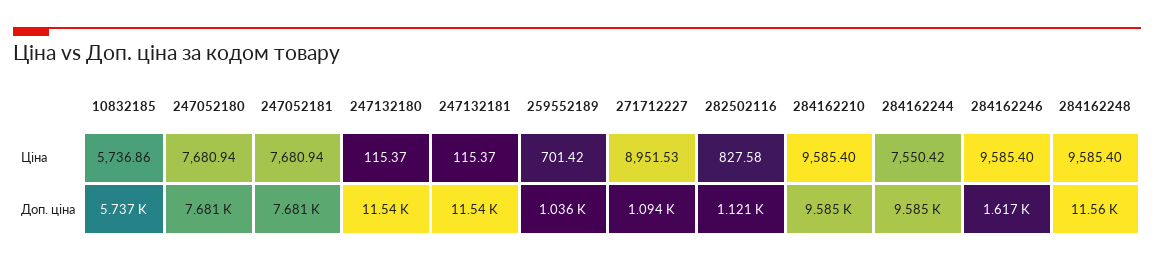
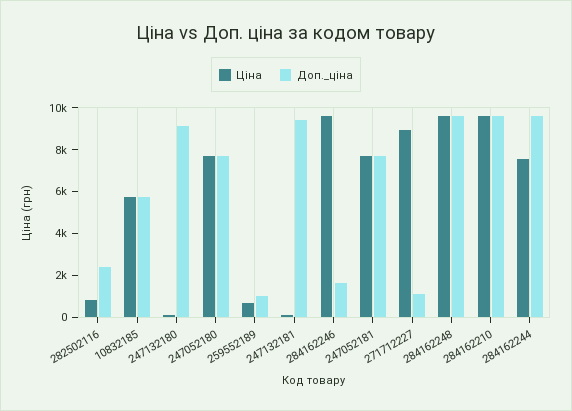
  {
    "Ціна": {
      "10832185": 5736.86,
      "247052180": 7680.94,
      "247052181": 7680.94,
      "247132180": 115.37,
      "247132181": 115.37,
      "259552189": 701.42,
      "271712227": 8951.53,
      "282502116": 827.58,
      "284162210": 9585.4,
      "284162244": 7550.42,
      "284162246": 9585.4,
      "284162248": 9585.4
    },
    "Доп. ціна": {
      "10832185": 5737,
      "247052180": 7681,
      "247052181": 7681,
-     "247132180": 11540,
+     "247132180": 9000,
-     "247132181": 11540,
+     "247132181": 9500,
      "259552189": 1036,
      "271712227": 1094,
-     "282502116": 1121,
+     "282502116": 2500,
      "284162210": 9585,
      "284162244": 9585,
      "284162246": 1617,
-     "284162248": 11560
+     "284162248": 9500
    }
  }

